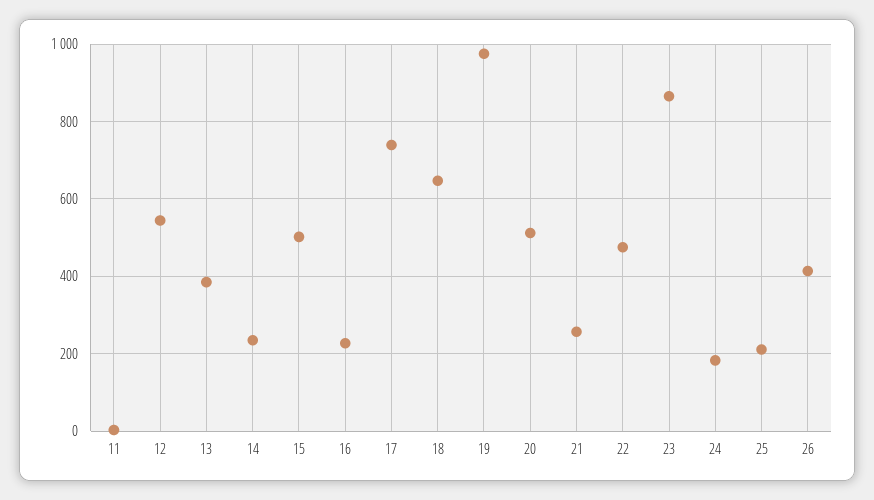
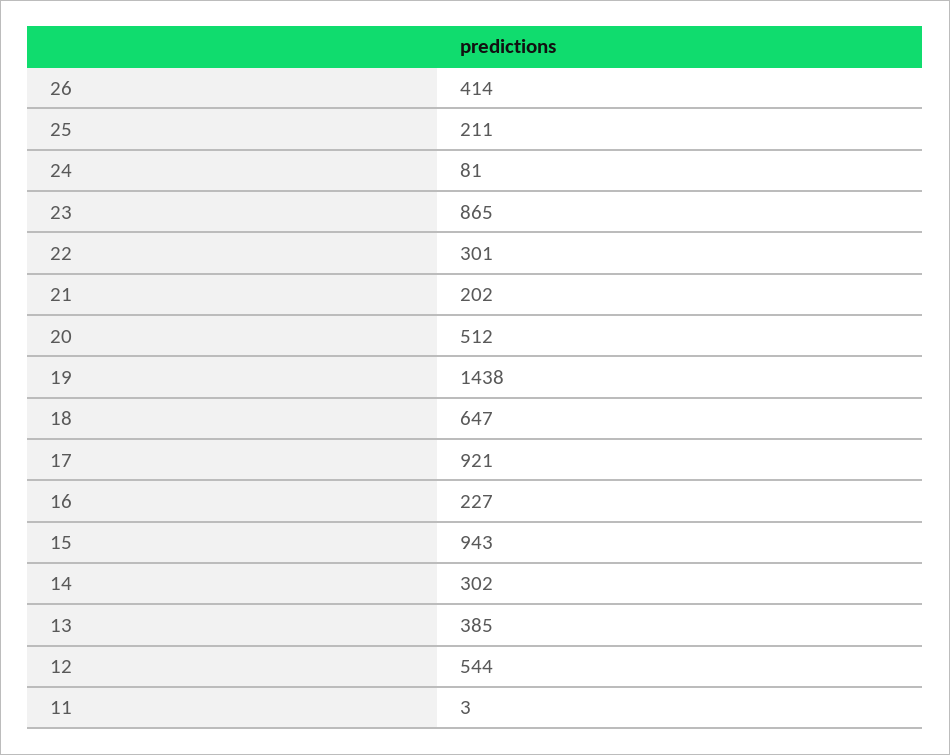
  {
    "11": 3,
    "12": 544,
    "13": 385,
-   "14": 240,
+   "14": 302,
-   "15": 500,
+   "15": 943,
    "16": 227,
-   "17": 740,
+   "17": 921,
    "18": 647,
-   "19": 980,
+   "19": 1438,
    "20": 512,
-   "21": 260,
+   "21": 202,
-   "22": 480,
+   "22": 301,
    "23": 865,
-   "24": 180,
+   "24": 81,
    "25": 211,
    "26": 414
  }

